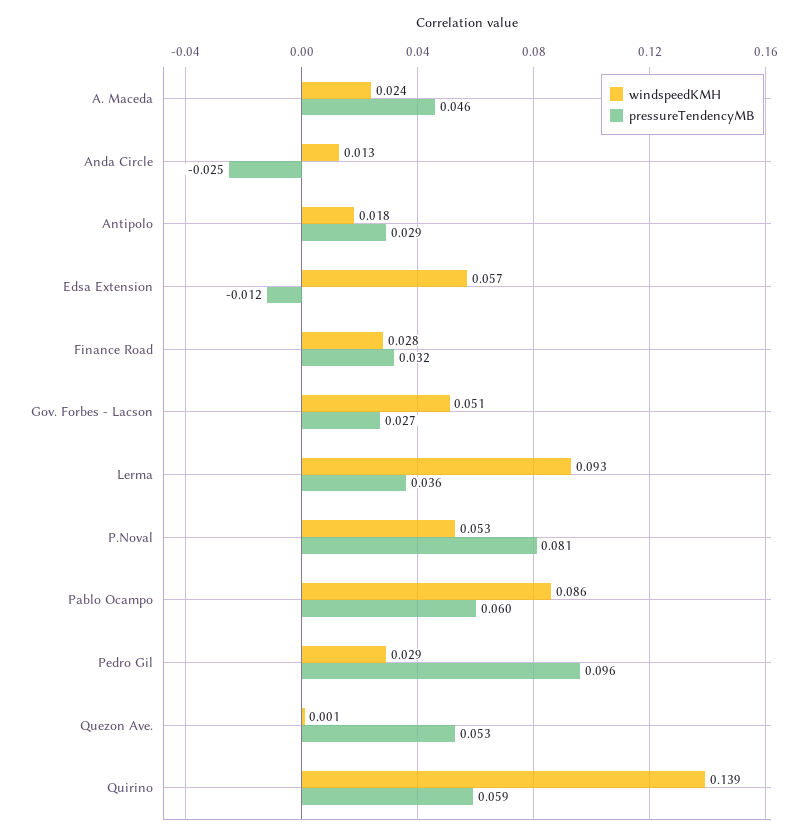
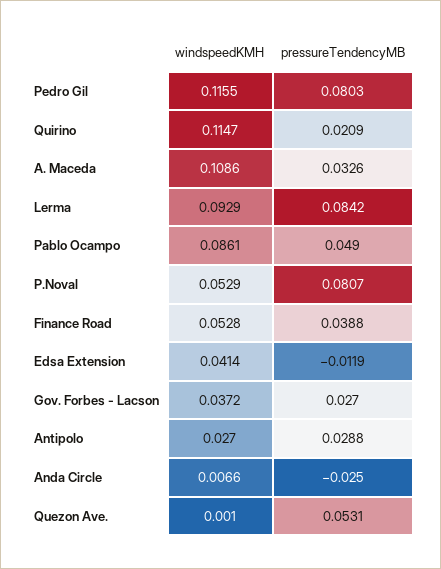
  {
    "windspeedKMH": {
-     "A. Maceda": 0.024,
+     "A. Maceda": 0.1086,
-     "Anda Circle": 0.013,
+     "Anda Circle": 0.0066,
-     "Antipolo": 0.018,
+     "Antipolo": 0.027,
-     "Edsa Extension": 0.057,
+     "Edsa Extension": 0.0414,
-     "Finance Road": 0.028,
+     "Finance Road": 0.0528,
-     "Gov. Forbes - Lacson": 0.051,
+     "Gov. Forbes - Lacson": 0.0372,
      "Lerma": 0.0929,
      "P.Noval": 0.0529,
      "Pablo Ocampo": 0.0861,
-     "Pedro Gil": 0.029,
+     "Pedro Gil": 0.1155,
      "Quezon Ave.": 0.001,
-     "Quirino": 0.139
+     "Quirino": 0.1147
    },
    "pressureTendencyMB": {
-     "A. Maceda": 0.046,
+     "A. Maceda": 0.0326,
      "Anda Circle": -0.025,
      "Antipolo": 0.0288,
      "Edsa Extension": -0.0119,
-     "Finance Road": 0.032,
+     "Finance Road": 0.0388,
      "Gov. Forbes - Lacson": 0.027,
-     "Lerma": 0.036,
+     "Lerma": 0.0842,
      "P.Noval": 0.0807,
-     "Pablo Ocampo": 0.06,
+     "Pablo Ocampo": 0.049,
-     "Pedro Gil": 0.096,
+     "Pedro Gil": 0.0803,
      "Quezon Ave.": 0.0531,
-     "Quirino": 0.059
+     "Quirino": 0.0209
    }
  }

